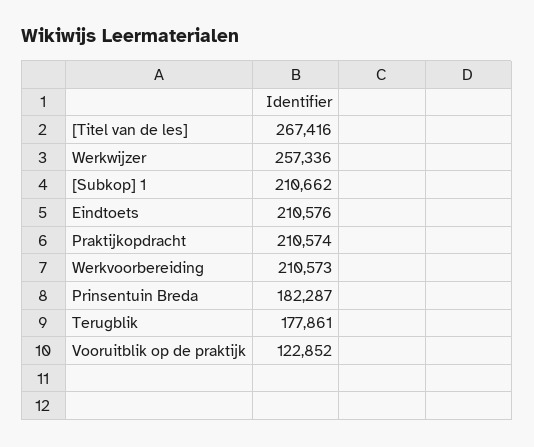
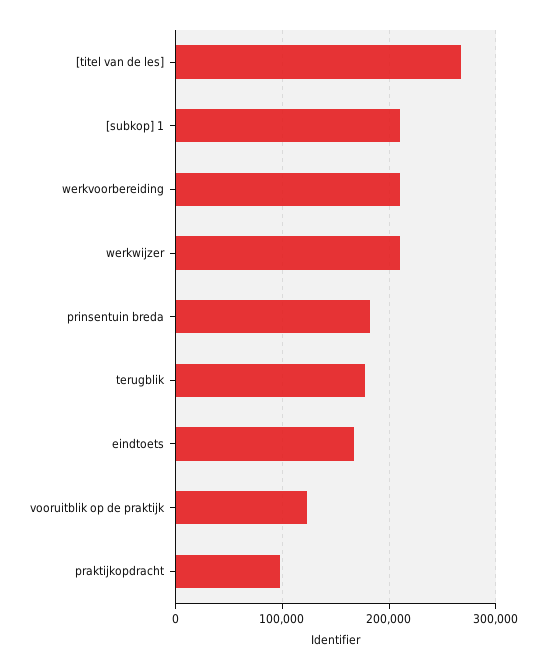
  {
    "[Titel van de les]": 267416,
-   "Werkwijzer": 257336,
+   "Werkwijzer": 210000,
    "[Subkop] 1": 210662,
-   "Eindtoets": 210576,
+   "Eindtoets": 170000,
-   "Praktijkopdracht": 210574,
+   "Praktijkopdracht": 100000,
    "Werkvoorbereiding": 210573,
    "Prinsentuin Breda": 182287,
    "Terugblik": 177861,
    "Vooruitblik op de praktijk": 122852
  }

